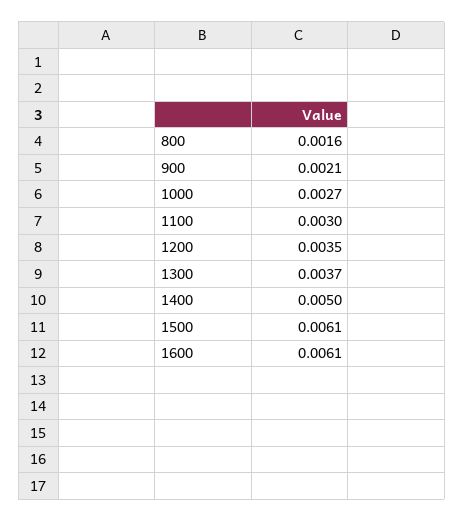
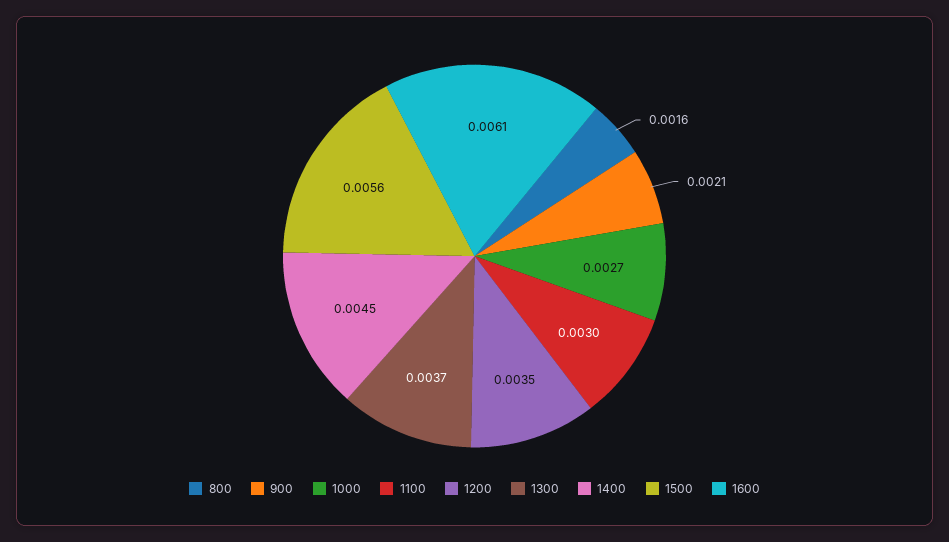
  {
    "800": 0.0016,
    "900": 0.0021,
    "1000": 0.0027,
    "1100": 0.003,
    "1200": 0.0035,
    "1300": 0.0037,
-   "1400": 0.005,
+   "1400": 0.0045,
-   "1500": 0.0061,
+   "1500": 0.0056,
    "1600": 0.0061
  }

